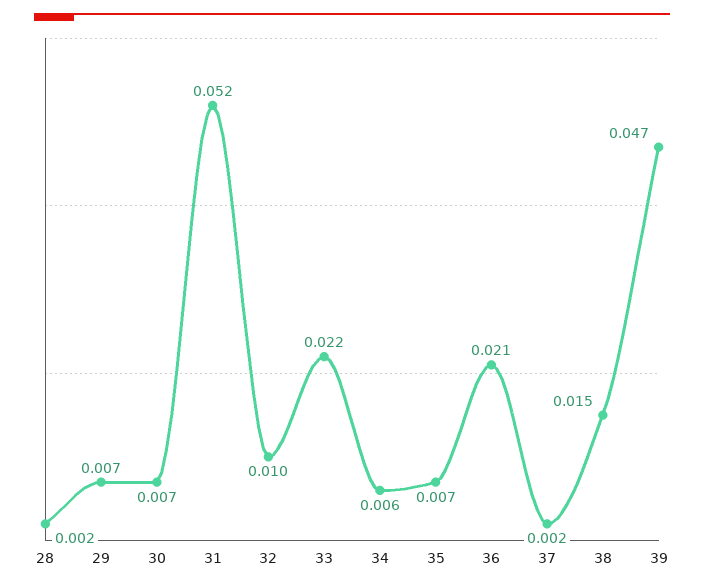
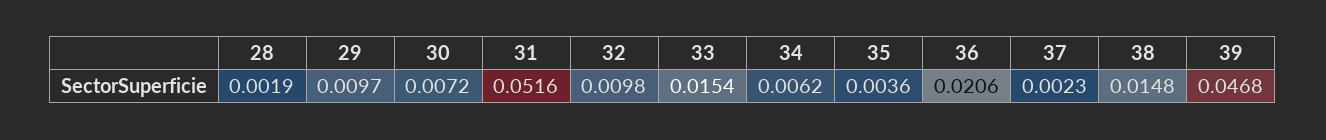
  {
    "28": 0.0019,
-   "29": 0.007,
+   "29": 0.0097,
    "30": 0.0072,
    "31": 0.0516,
    "32": 0.0098,
-   "33": 0.022,
+   "33": 0.0154,
    "34": 0.0062,
-   "35": 0.007,
+   "35": 0.0036,
    "36": 0.0206,
    "37": 0.0023,
    "38": 0.0148,
    "39": 0.0468
  }

